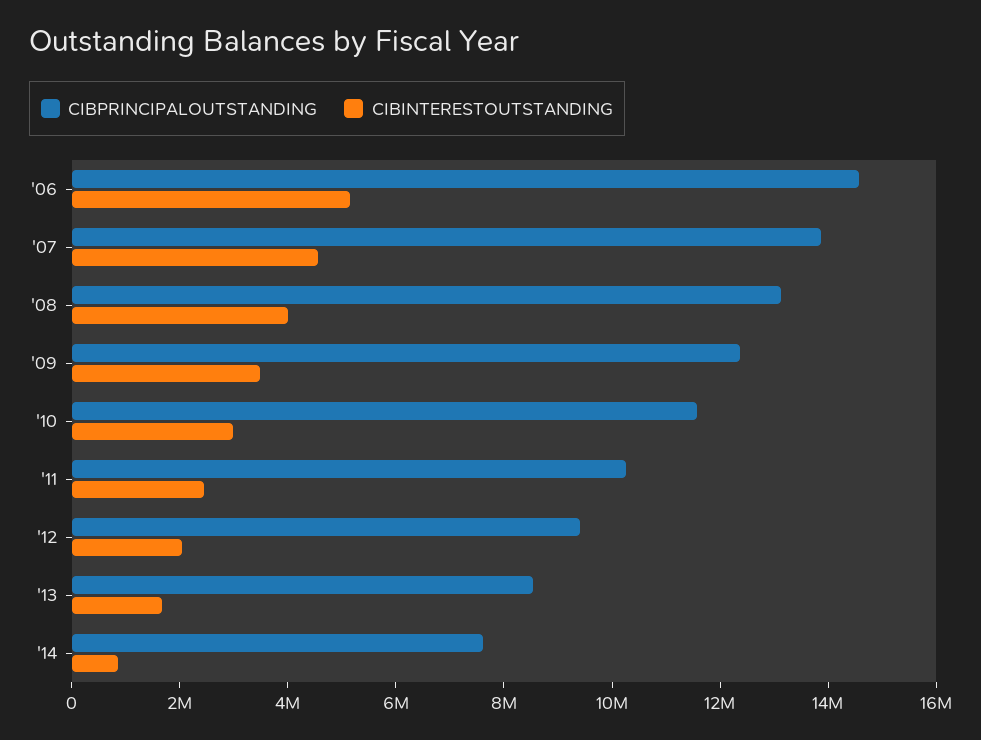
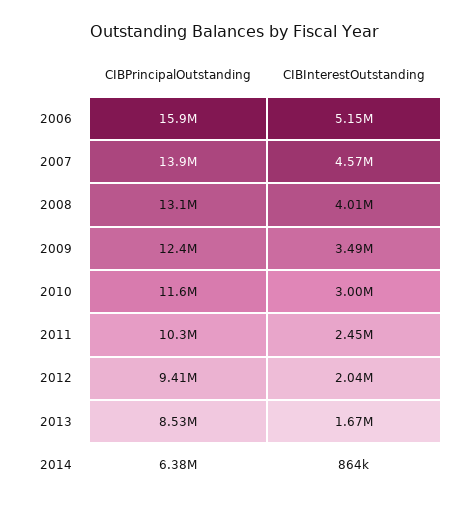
  {
    "CIBPRINCIPALOUTSTANDING": {
-     "'06": 14500000,
+     "'06": 15900000,
      "'07": 13900000,
      "'08": 13100000,
      "'09": 12400000,
      "'10": 11600000,
      "'11": 10300000,
      "'12": 9410000,
      "'13": 8530000,
-     "'14": 7500000
+     "'14": 6380000
    },
    "CIBINTERESTOUTSTANDING": {
      "'06": 5150000,
      "'07": 4570000,
      "'08": 4010000,
      "'09": 3490000,
      "'10": 3000000,
      "'11": 2450000,
      "'12": 2040000,
      "'13": 1670000,
      "'14": 864000
    }
  }

